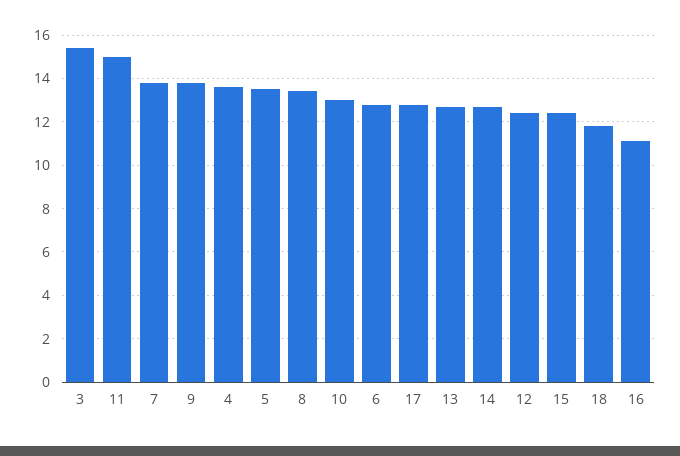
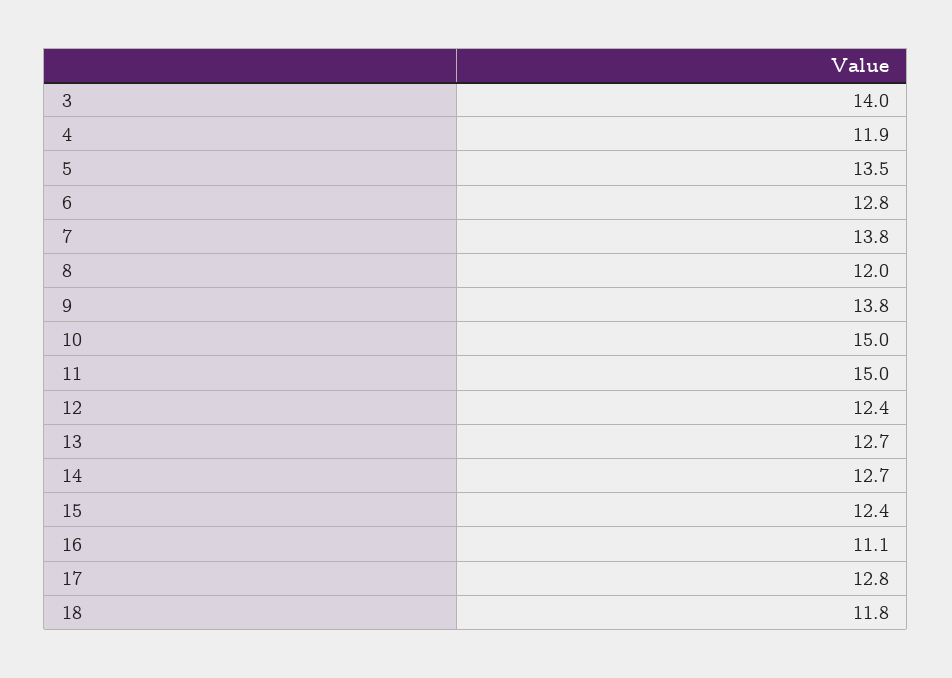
  {
-   "3": 15.5,
+   "3": 14,
    "11": 15,
    "7": 13.8,
    "9": 13.8,
-   "4": 13.5,
+   "4": 11.9,
    "5": 13.5,
-   "8": 13.5,
+   "8": 12,
-   "10": 13,
+   "10": 15,
    "6": 12.8,
    "17": 12.8,
    "13": 12.7,
    "14": 12.7,
    "12": 12.4,
    "15": 12.4,
    "18": 11.8,
    "16": 11.1
  }

